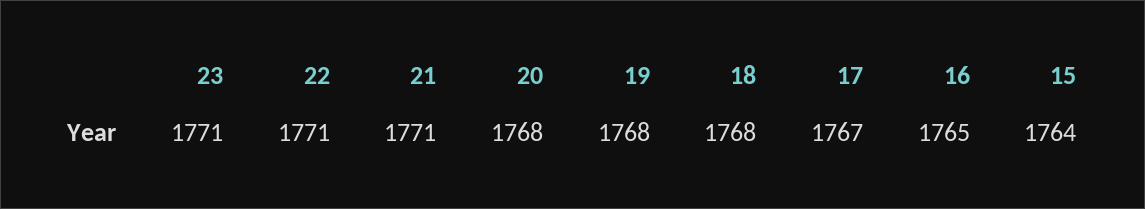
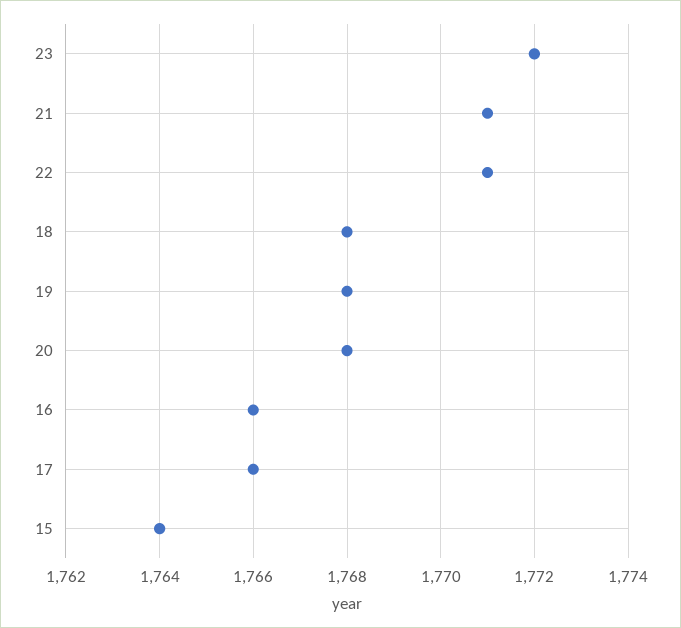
  {
-   "23": 1771,
+   "23": 1772,
    "22": 1771,
    "21": 1771,
    "20": 1768,
    "19": 1768,
    "18": 1768,
-   "17": 1767,
+   "17": 1766,
-   "16": 1765,
+   "16": 1766,
    "15": 1764
  }

